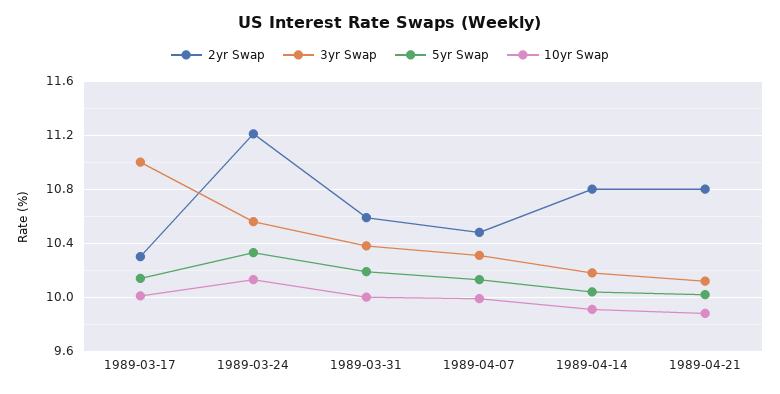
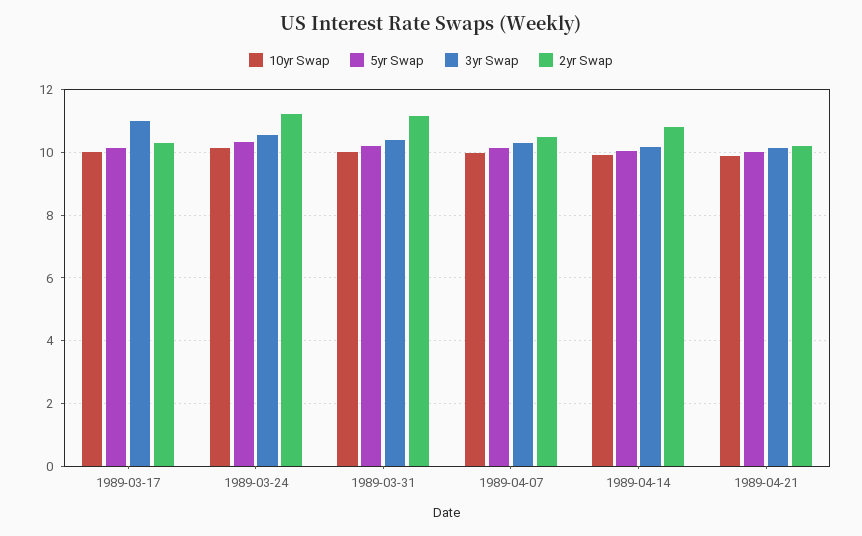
  {
    "2yr Swap": {
      "1989-03-17": 10.3,
      "1989-03-24": 11.2,
-     "1989-03-31": 10.6,
+     "1989-03-31": 11.2,
      "1989-04-07": 10.5,
      "1989-04-14": 10.8,
-     "1989-04-21": 10.8
+     "1989-04-21": 10.2
    },
    "3yr Swap": {
      "1989-03-17": 11,
      "1989-03-24": 10.55,
      "1989-03-31": 10.4,
      "1989-04-07": 10.3,
      "1989-04-14": 10.2,
      "1989-04-21": 10.1
    },
    "5yr Swap": {
      "1989-03-17": 10.15,
      "1989-03-24": 10.35,
      "1989-03-31": 10.2,
      "1989-04-07": 10.15,
      "1989-04-14": 10.05,
      "1989-04-21": 10
    },
    "10yr Swap": {
      "1989-03-17": 10,
      "1989-03-24": 10.15,
      "1989-03-31": 10,
      "1989-04-07": 10,
      "1989-04-14": 9.9,
      "1989-04-21": 9.9
    }
  }

